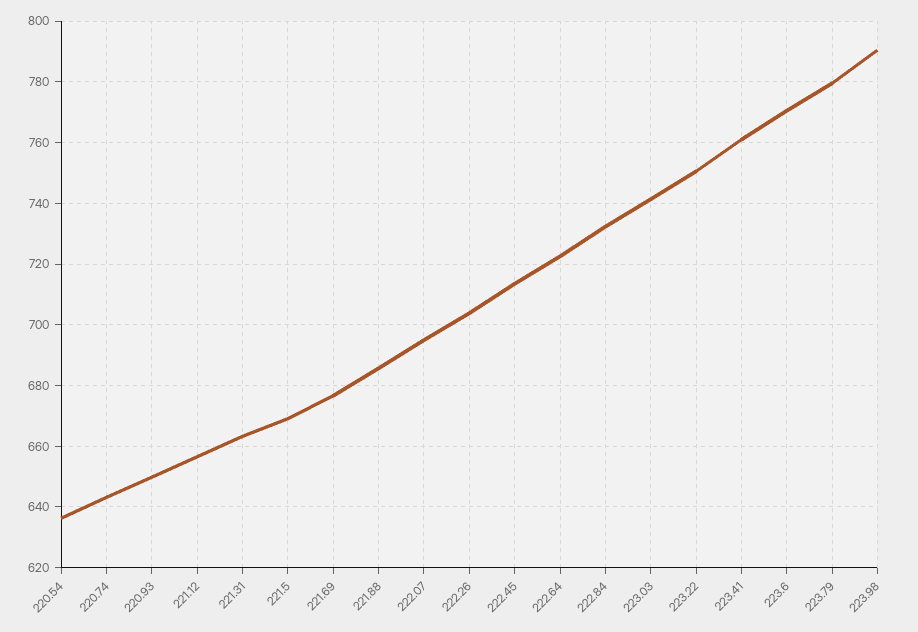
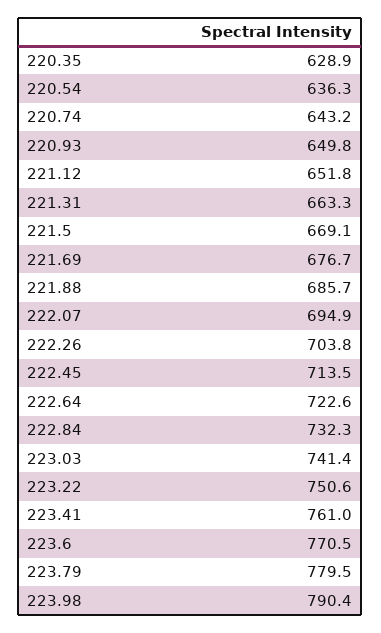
  {
    "220.54": 636.3,
    "220.74": 643.2,
    "220.93": 649.8,
-   "221.12": 656,
+   "221.12": 651.8,
    "221.31": 663.3,
    "221.5": 669.1,
    "221.69": 676.7,
    "221.88": 685.7,
    "222.07": 694.9,
    "222.26": 703.8,
    "222.45": 713.5,
    "222.64": 722.6,
    "222.84": 732.3,
    "223.03": 741.4,
    "223.22": 750.6,
    "223.41": 761,
    "223.6": 770.5,
    "223.79": 779.5,
-   "223.98": 790.4
+   "223.98": 790.4,
+   "220.35": 628.9
  }

